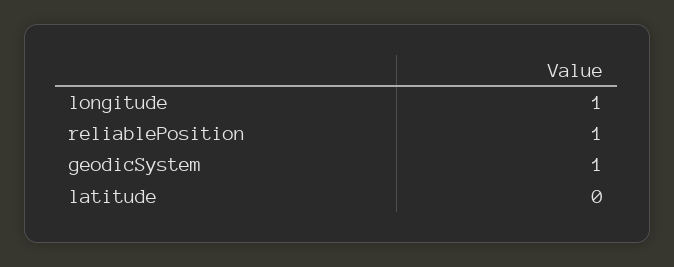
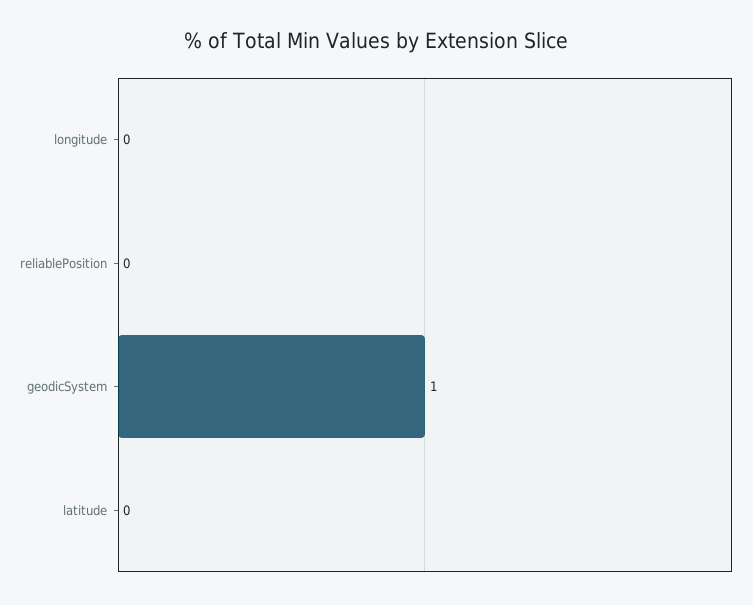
  {
-   "longitude": 1,
+   "longitude": 0,
-   "reliablePosition": 1,
+   "reliablePosition": 0,
    "geodicSystem": 1,
    "latitude": 0
  }

